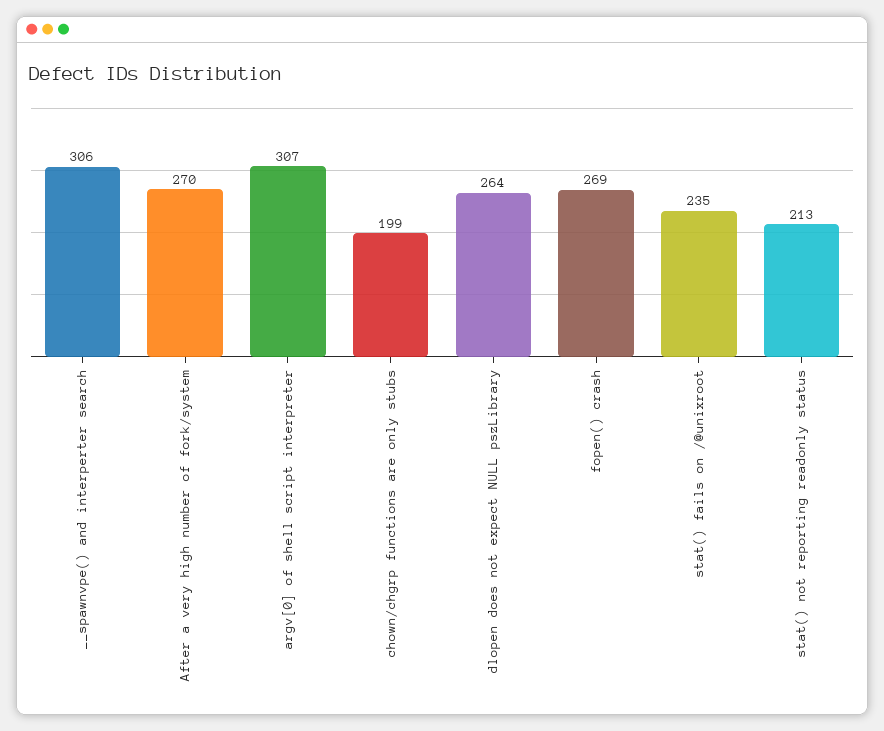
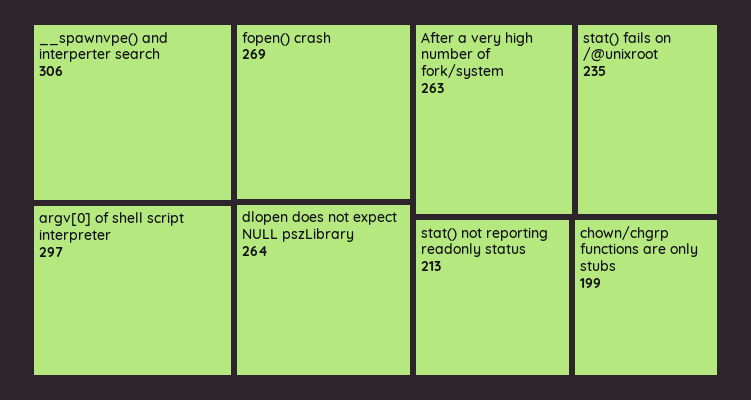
  {
    "__spawnvpe() and interperter search": 306,
-   "After a very high number of fork/system": 270,
+   "After a very high number of fork/system": 263,
-   "argv[0] of shell script interpreter": 307,
+   "argv[0] of shell script interpreter": 297,
    "chown/chgrp functions are only stubs": 199,
    "dlopen does not expect NULL pszLibrary": 264,
    "fopen() crash": 269,
    "stat() fails on /@unixroot": 235,
    "stat() not reporting readonly status": 213
  }

